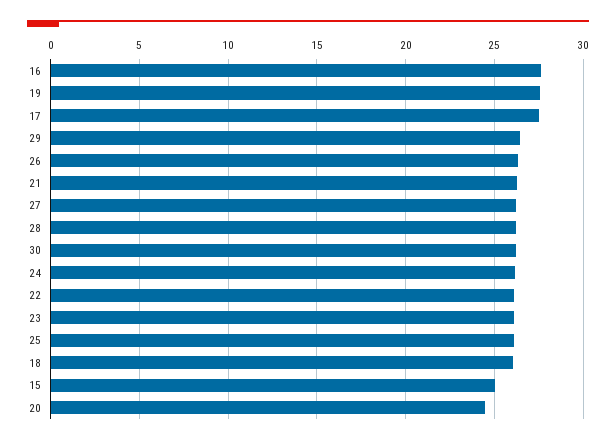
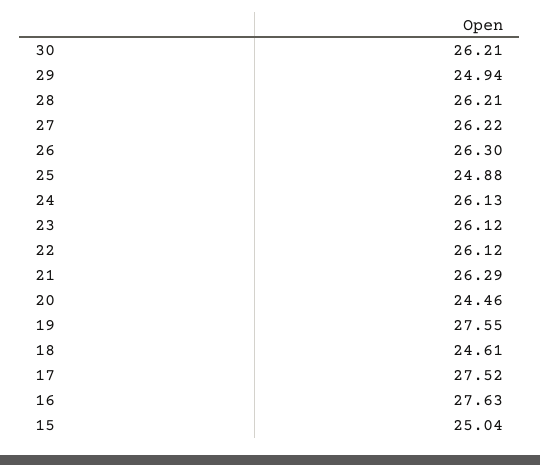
  {
    "16": 27.63,
    "19": 27.55,
    "17": 27.52,
-   "29": 26.5,
+   "29": 24.94,
    "26": 26.3,
    "21": 26.29,
    "27": 26.22,
    "28": 26.21,
    "30": 26.21,
    "24": 26.13,
    "22": 26.12,
    "23": 26.12,
-   "25": 26,
+   "25": 24.88,
-   "18": 26,
+   "18": 24.61,
    "15": 25.04,
    "20": 24.46
  }

